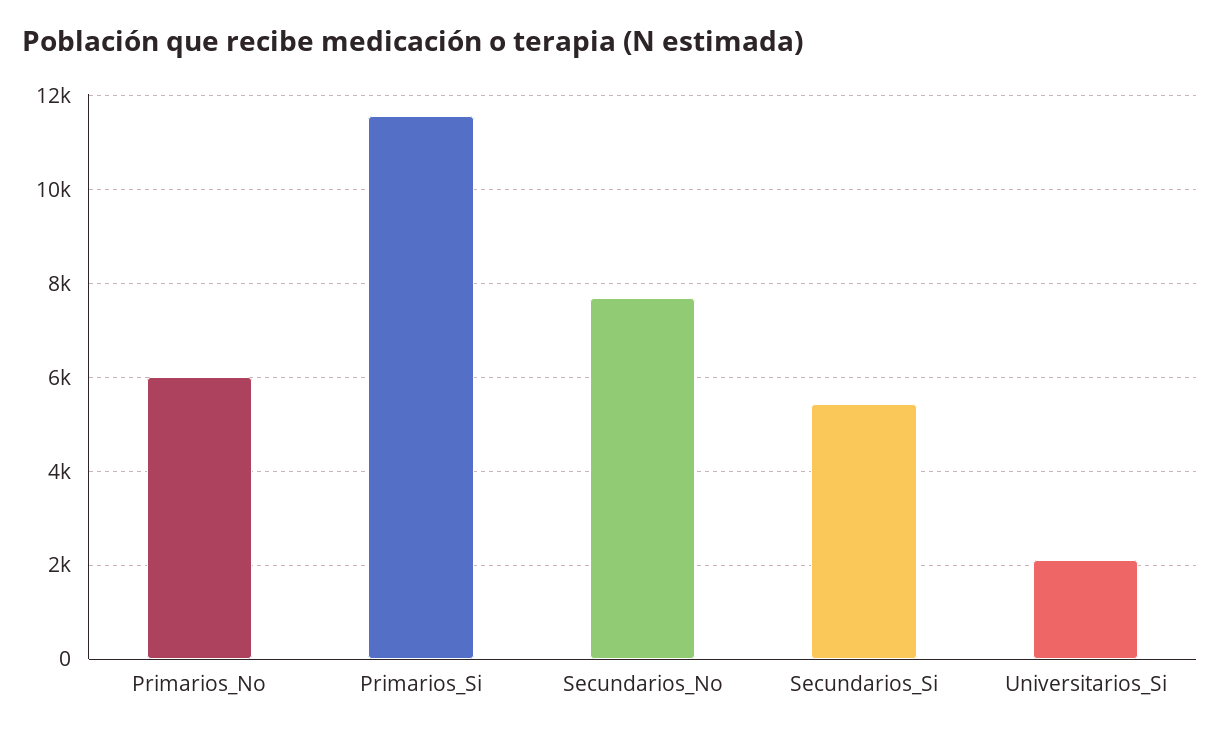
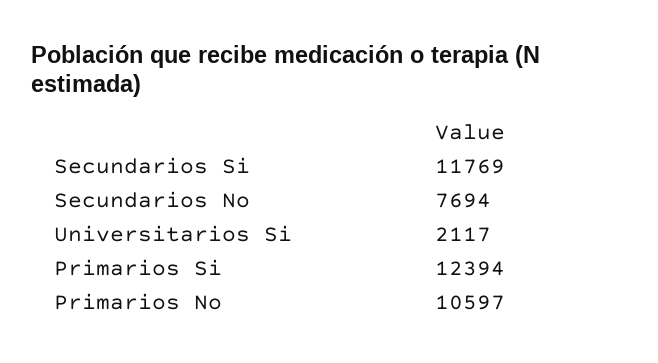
  {
-   "Primarios_No": 6000,
+   "Primarios_No": 10597,
-   "Primarios_Si": 11600,
+   "Primarios_Si": 12394,
    "Secundarios_No": 7694,
-   "Secundarios_Si": 5400,
+   "Secundarios_Si": 11769,
    "Universitarios_Si": 2117
  }

